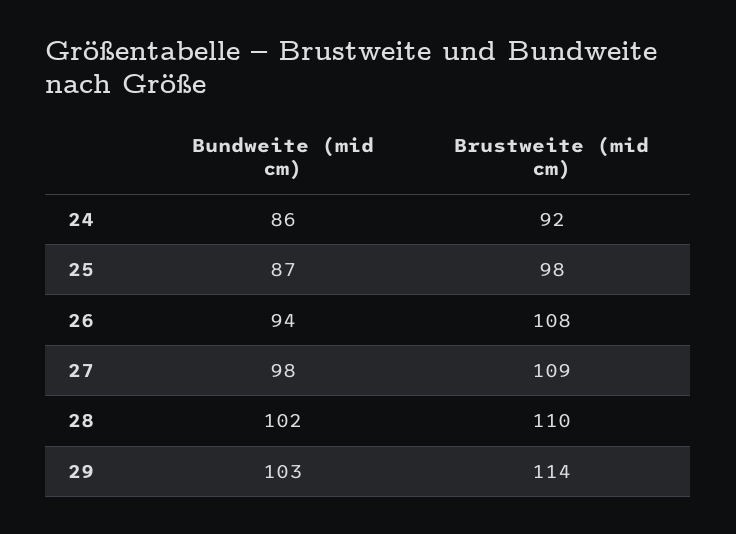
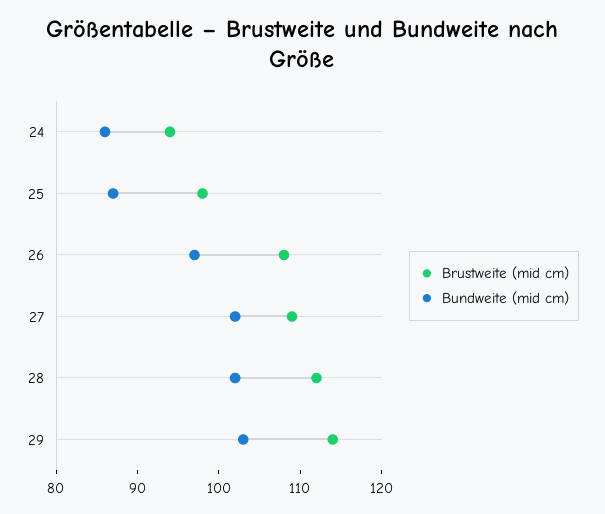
  {
    "Bundweite (mid cm)": {
      "24": 86,
      "25": 87,
-     "26": 94,
+     "26": 97,
-     "27": 98,
+     "27": 102,
      "28": 102,
      "29": 103
    },
    "Brustweite (mid cm)": {
-     "24": 92,
+     "24": 94,
      "25": 98,
      "26": 108,
      "27": 109,
-     "28": 110,
+     "28": 112,
      "29": 114
    }
  }

